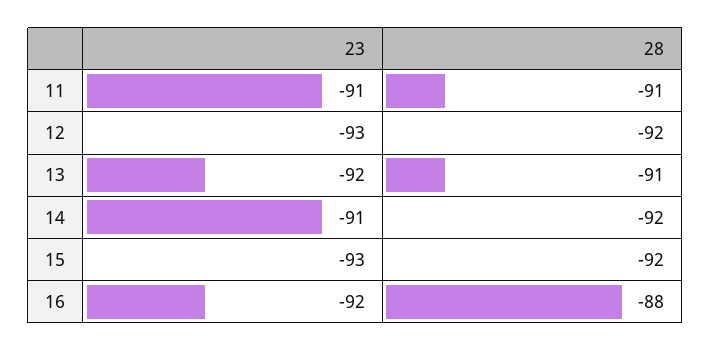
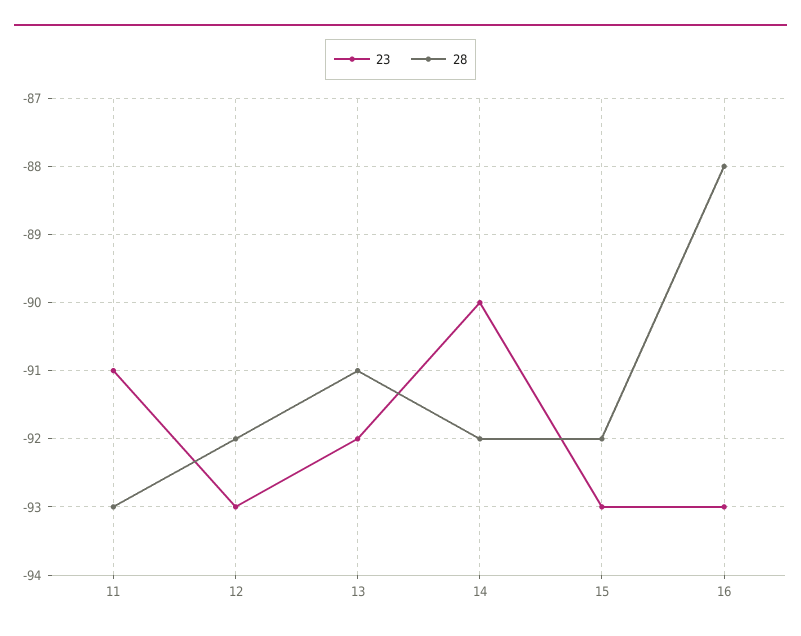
  {
    "23": {
      "11": -91,
      "12": -93,
      "13": -92,
-     "14": -91,
+     "14": -90,
      "15": -93,
-     "16": -92
+     "16": -93
    },
    "28": {
-     "11": -91,
+     "11": -93,
      "12": -92,
      "13": -91,
      "14": -92,
      "15": -92,
      "16": -88
    }
  }

